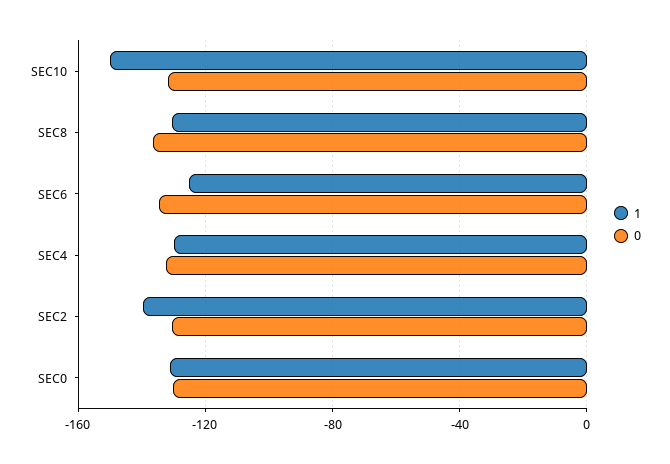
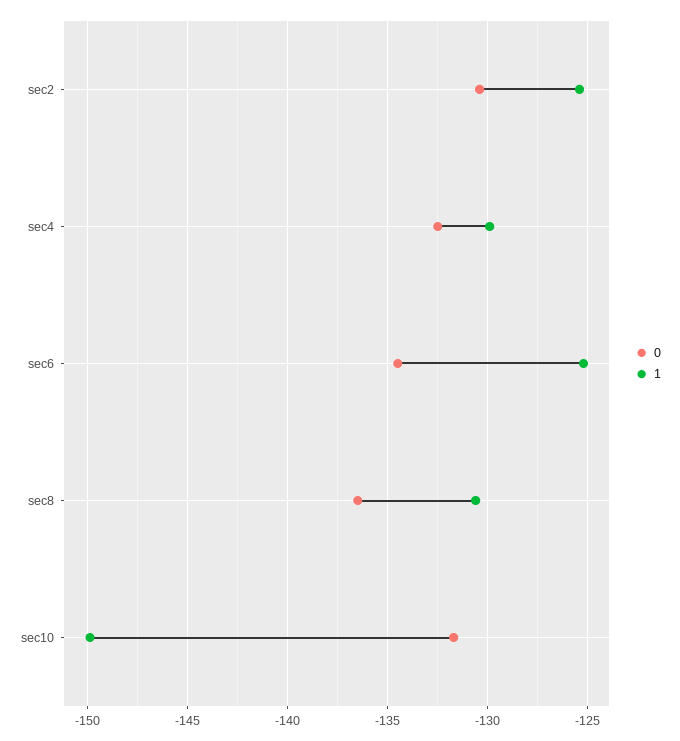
  {
    "1": {
      "SEC10": -150,
      "SEC8": -130.5,
      "SEC6": -125,
      "SEC4": -130,
-     "SEC2": -140,
+     "SEC2": -125.5
-     "SEC0": -130
    },
    "0": {
      "SEC10": -131.5,
      "SEC8": -136.5,
      "SEC6": -134.5,
      "SEC4": -132.5,
-     "SEC2": -130.5,
+     "SEC2": -130.5
-     "SEC0": -130
    }
  }

